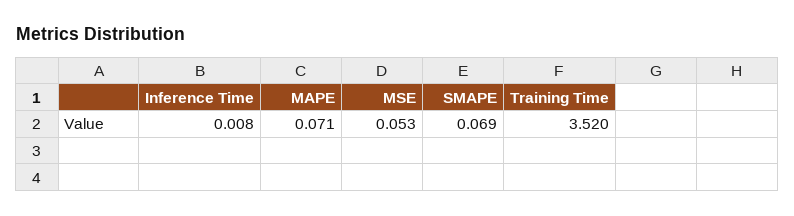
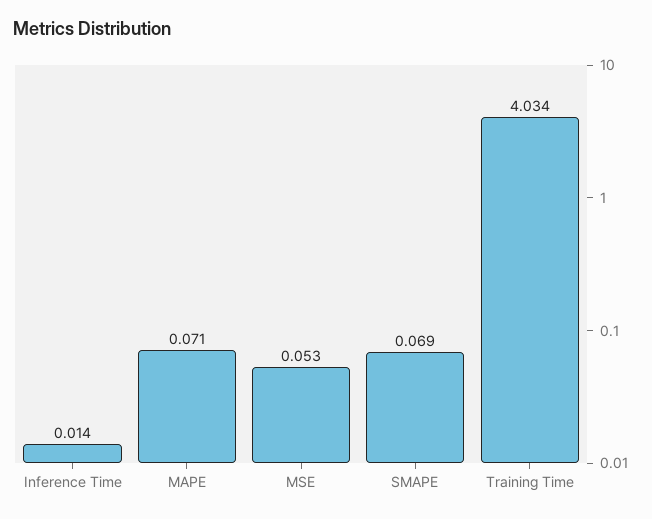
  {
-   "Inference Time": 0.008,
+   "Inference Time": 0.014,
    "MAPE": 0.071,
    "MSE": 0.053,
    "SMAPE": 0.069,
-   "Training Time": 3.52
+   "Training Time": 4.034
  }

